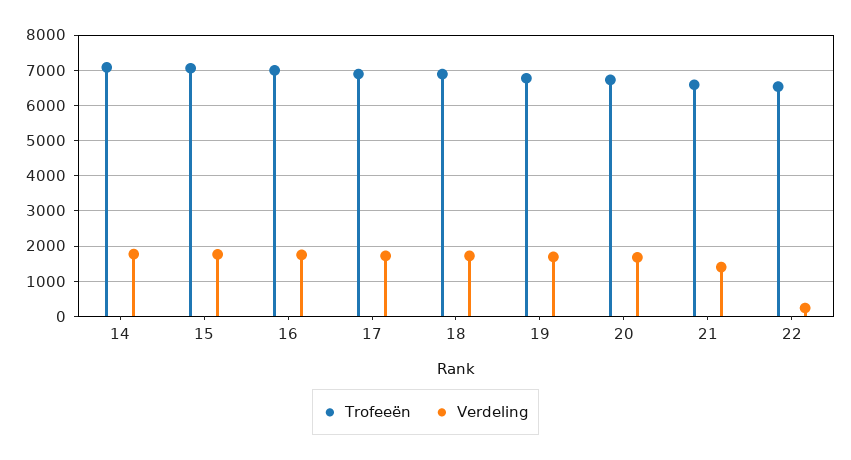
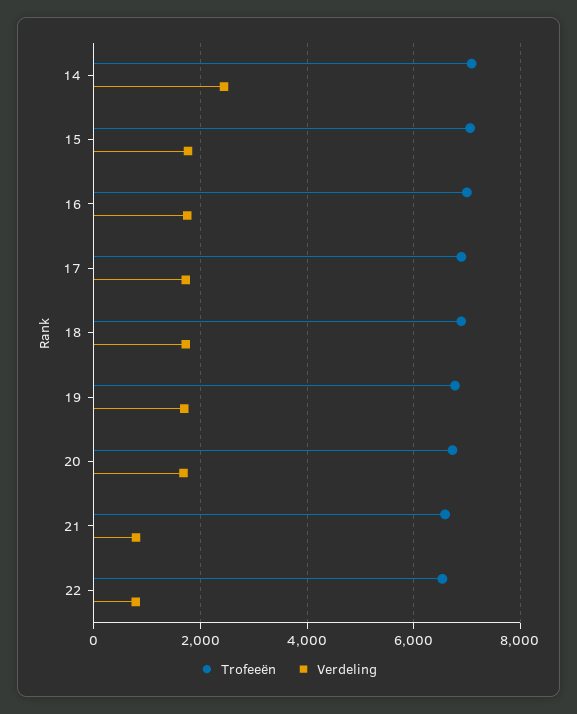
  {
    "Trofeeën": {
      "14": 7000,
      "15": 7000,
      "16": 7000,
      "17": 6800,
      "18": 6800,
      "19": 6800,
      "20": 6800,
      "21": 6600,
      "22": 6600
    },
    "Verdeling": {
-     "14": 1800,
+     "14": 2400,
      "15": 1800,
      "16": 1800,
      "17": 1800,
      "18": 1800,
      "19": 1600,
      "20": 1600,
-     "21": 1400,
+     "21": 800,
-     "22": 200
+     "22": 800
    }
  }

